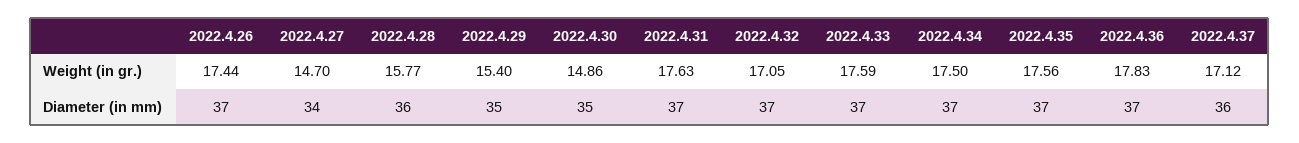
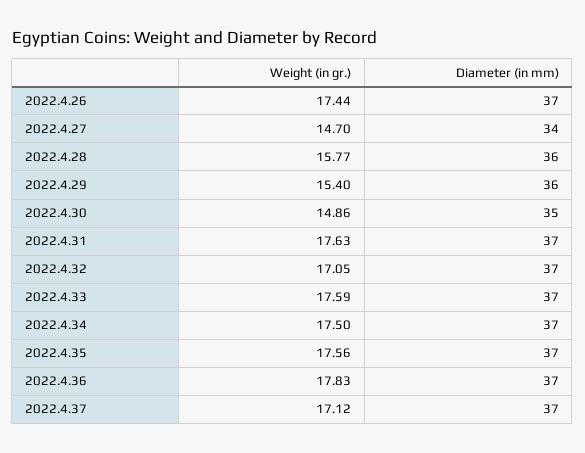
  {
    "2022.4.26": {
      "Weight (in gr.)": 17.44,
      "Diameter (in mm)": 37
    },
    "2022.4.27": {
      "Weight (in gr.)": 14.7,
      "Diameter (in mm)": 34
    },
    "2022.4.28": {
      "Weight (in gr.)": 15.77,
      "Diameter (in mm)": 36
    },
    "2022.4.29": {
      "Weight (in gr.)": 15.4,
-     "Diameter (in mm)": 35
+     "Diameter (in mm)": 36
    },
    "2022.4.30": {
      "Weight (in gr.)": 14.86,
      "Diameter (in mm)": 35
    },
    "2022.4.31": {
      "Weight (in gr.)": 17.63,
      "Diameter (in mm)": 37
    },
    "2022.4.32": {
      "Weight (in gr.)": 17.05,
      "Diameter (in mm)": 37
    },
    "2022.4.33": {
      "Weight (in gr.)": 17.59,
      "Diameter (in mm)": 37
    },
    "2022.4.34": {
      "Weight (in gr.)": 17.5,
      "Diameter (in mm)": 37
    },
    "2022.4.35": {
      "Weight (in gr.)": 17.56,
      "Diameter (in mm)": 37
    },
    "2022.4.36": {
      "Weight (in gr.)": 17.83,
      "Diameter (in mm)": 37
    },
    "2022.4.37": {
      "Weight (in gr.)": 17.12,
-     "Diameter (in mm)": 36
+     "Diameter (in mm)": 37
    }
  }

